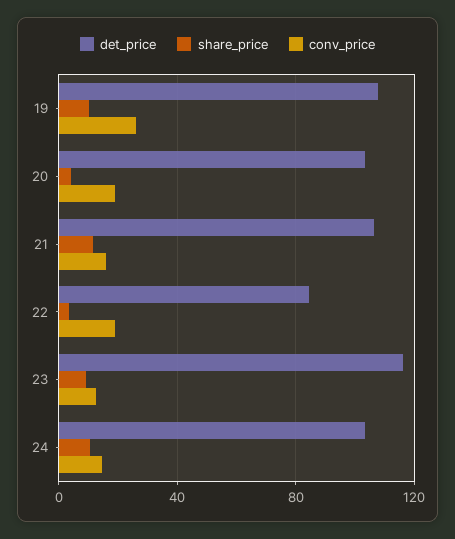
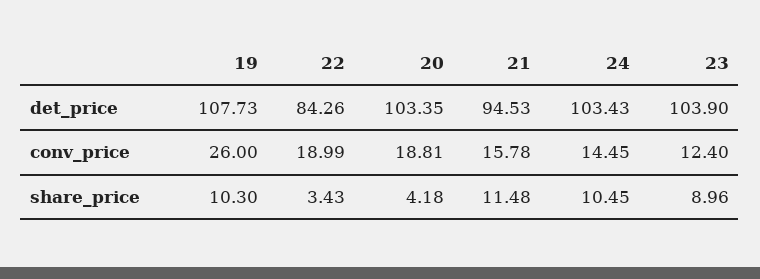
  {
    "det_price": {
      "19": 107.73,
      "20": 103.35,
-     "21": 105,
+     "21": 94.53,
      "22": 84.26,
-     "23": 115,
+     "23": 103.9,
      "24": 103.43
    },
    "share_price": {
      "19": 10.3,
      "20": 4.18,
      "21": 11.48,
      "22": 3.43,
      "23": 8.96,
      "24": 10.45
    },
    "conv_price": {
      "19": 26,
      "20": 18.81,
      "21": 15.78,
      "22": 18.99,
      "23": 12.4,
      "24": 14.45
    }
  }

